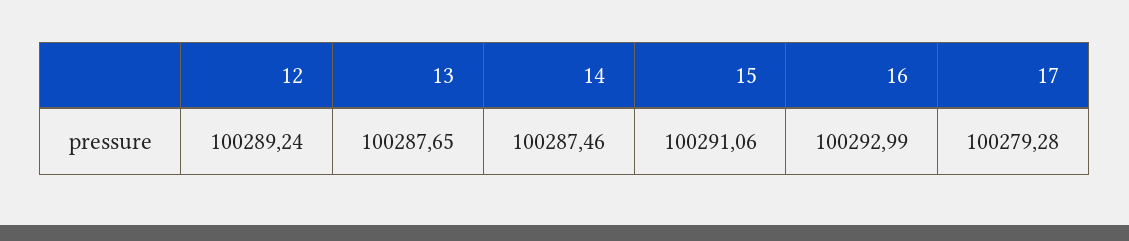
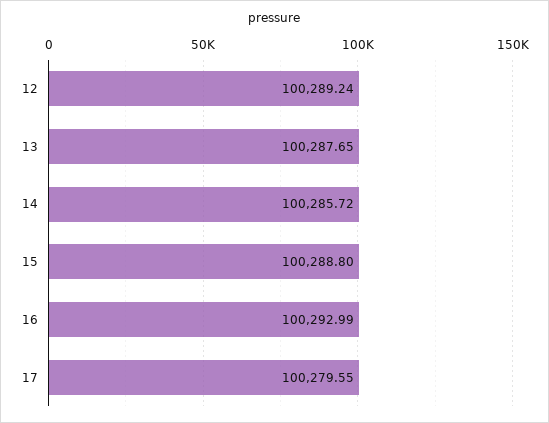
  {
    "12": 100289.24,
    "13": 100287.65,
-   "14": 100287.46,
+   "14": 100285.72,
-   "15": 100291.06,
+   "15": 100288.8,
    "16": 100292.99,
-   "17": 100279.28
+   "17": 100279.55
  }

